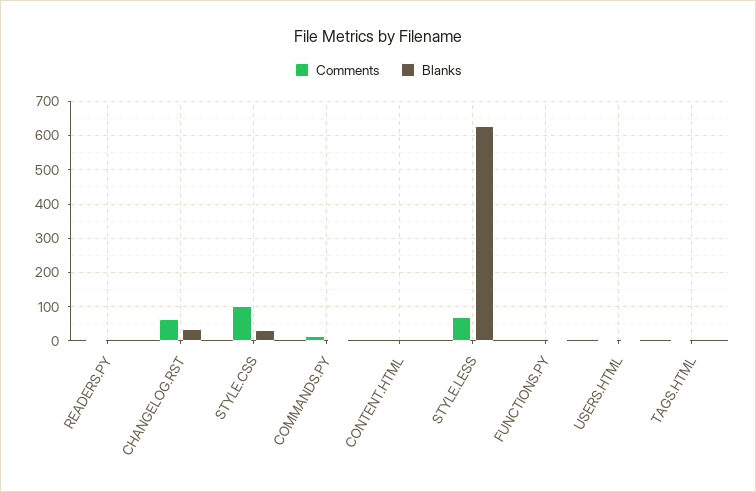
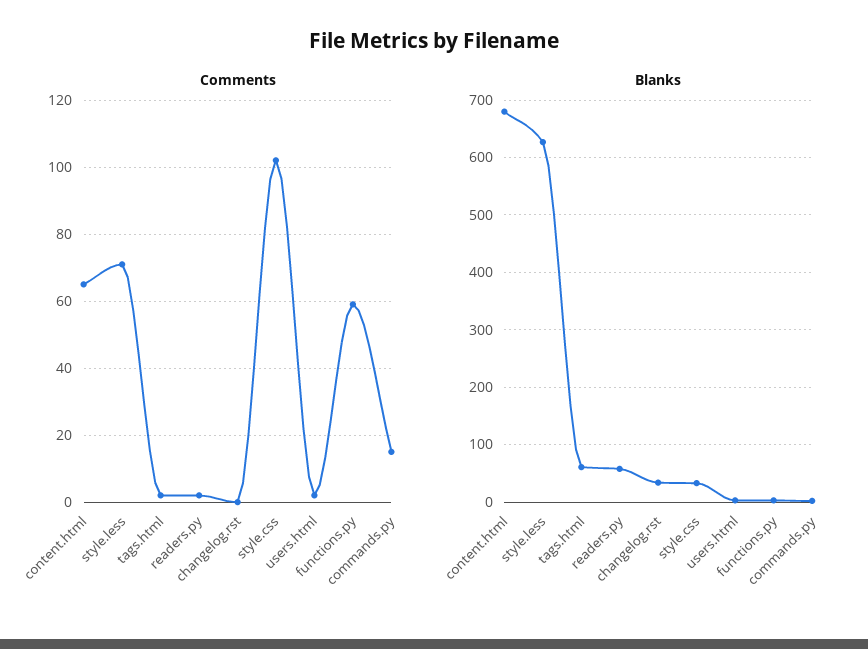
  {
    "Comments": {
      "READERS.PY": 0,
-     "CHANGELOG.RST": 60,
+     "CHANGELOG.RST": 0,
      "STYLE.CSS": 100,
      "COMMANDS.PY": 15,
-     "CONTENT.HTML": 0,
+     "CONTENT.HTML": 65,
      "STYLE.LESS": 70,
-     "FUNCTIONS.PY": 0,
+     "FUNCTIONS.PY": 60,
      "USERS.HTML": 0,
      "TAGS.HTML": 0
    },
    "Blanks": {
-     "READERS.PY": 0,
+     "READERS.PY": 60,
      "CHANGELOG.RST": 40,
      "STYLE.CSS": 40,
      "COMMANDS.PY": 0,
-     "CONTENT.HTML": 0,
+     "CONTENT.HTML": 680,
      "STYLE.LESS": 620,
      "FUNCTIONS.PY": 0,
      "USERS.HTML": 0,
-     "TAGS.HTML": 0
+     "TAGS.HTML": 60
    }
  }

